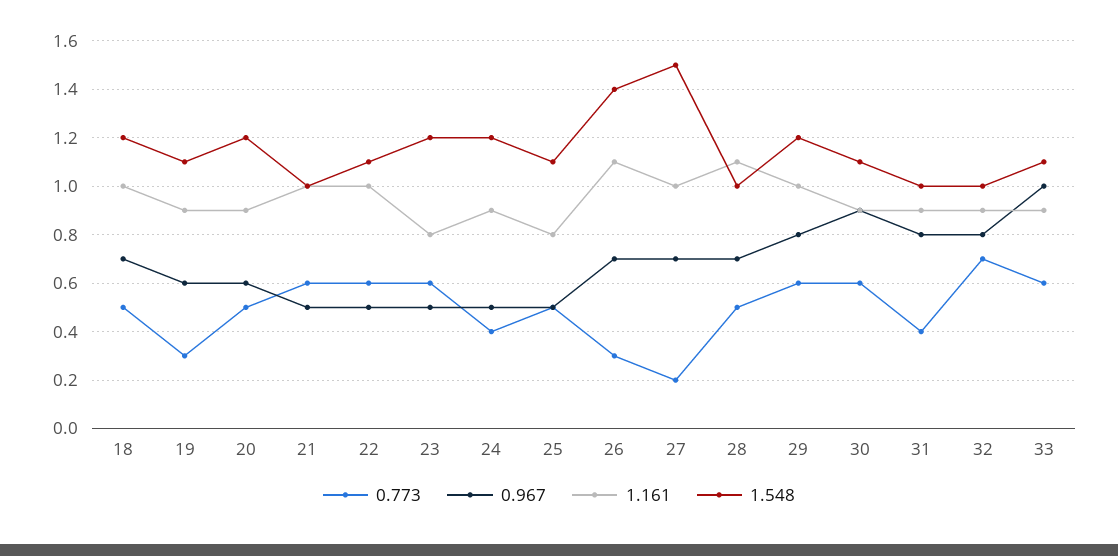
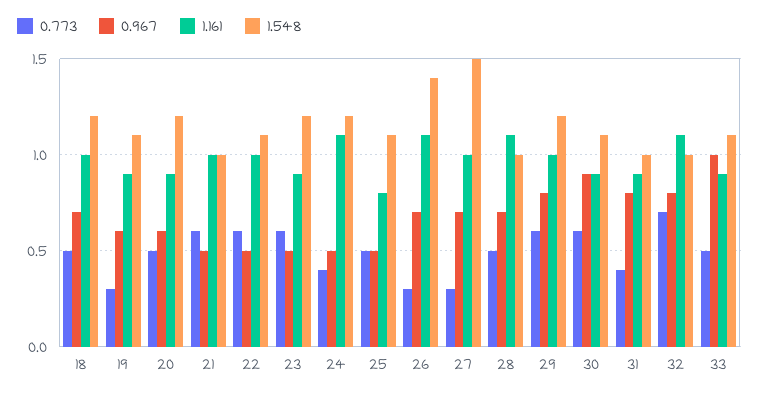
  {
    "0.773": {
      "18": 0.5,
      "19": 0.3,
      "20": 0.5,
      "21": 0.6,
      "22": 0.6,
      "23": 0.6,
      "24": 0.4,
      "25": 0.5,
      "26": 0.3,
-     "27": 0.2,
+     "27": 0.3,
      "28": 0.5,
      "29": 0.6,
      "30": 0.6,
      "31": 0.4,
      "32": 0.7,
-     "33": 0.6
+     "33": 0.5
    },
    "0.967": {
      "18": 0.7,
      "19": 0.6,
      "20": 0.6,
      "21": 0.5,
      "22": 0.5,
      "23": 0.5,
      "24": 0.5,
      "25": 0.5,
      "26": 0.7,
      "27": 0.7,
      "28": 0.7,
      "29": 0.8,
      "30": 0.9,
      "31": 0.8,
      "32": 0.8,
      "33": 1
    },
    "1.161": {
      "18": 1,
      "19": 0.9,
      "20": 0.9,
      "21": 1,
      "22": 1,
-     "23": 0.8,
+     "23": 0.9,
-     "24": 0.9,
+     "24": 1.1,
      "25": 0.8,
      "26": 1.1,
      "27": 1,
      "28": 1.1,
      "29": 1,
      "30": 0.9,
      "31": 0.9,
-     "32": 0.9,
+     "32": 1.1,
      "33": 0.9
    },
    "1.548": {
      "18": 1.2,
      "19": 1.1,
      "20": 1.2,
      "21": 1,
      "22": 1.1,
      "23": 1.2,
      "24": 1.2,
      "25": 1.1,
      "26": 1.4,
      "27": 1.5,
      "28": 1,
      "29": 1.2,
      "30": 1.1,
      "31": 1,
      "32": 1,
      "33": 1.1
    }
  }

